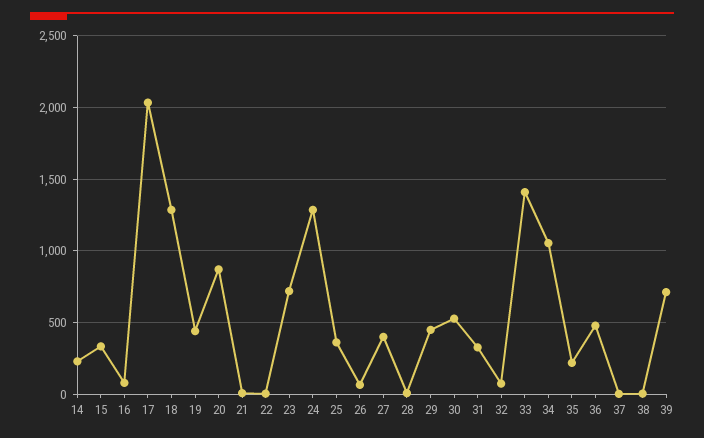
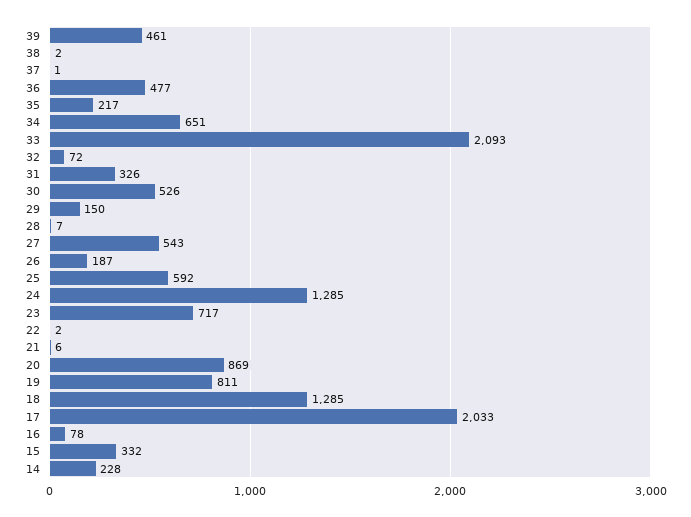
  {
    "14": 228,
    "15": 332,
    "16": 78,
    "17": 2033,
    "18": 1285,
-   "19": 450,
+   "19": 811,
    "20": 869,
    "21": 6,
    "22": 2,
    "23": 717,
    "24": 1285,
-   "25": 350,
+   "25": 592,
-   "26": 50,
+   "26": 187,
-   "27": 400,
+   "27": 543,
    "28": 7,
-   "29": 450,
+   "29": 150,
    "30": 526,
    "31": 326,
    "32": 72,
-   "33": 1400,
+   "33": 2093,
-   "34": 1050,
+   "34": 651,
    "35": 217,
    "36": 477,
    "37": 1,
    "38": 2,
-   "39": 700
+   "39": 461
  }

